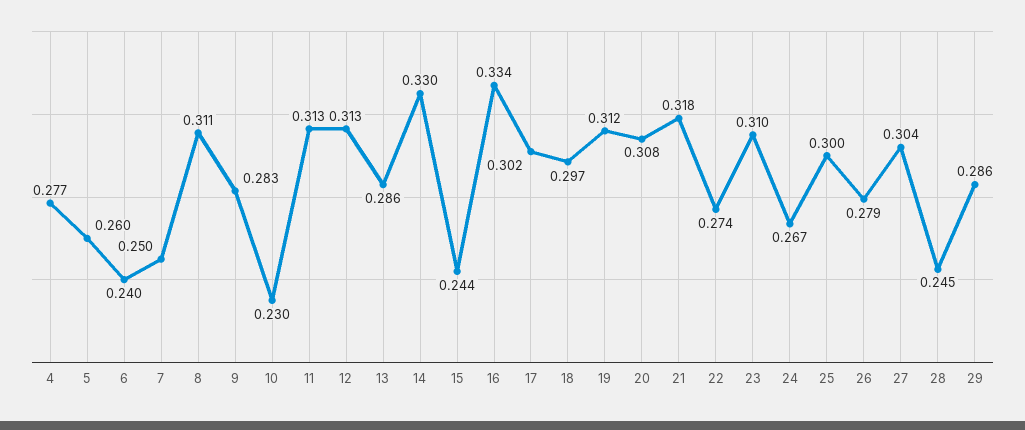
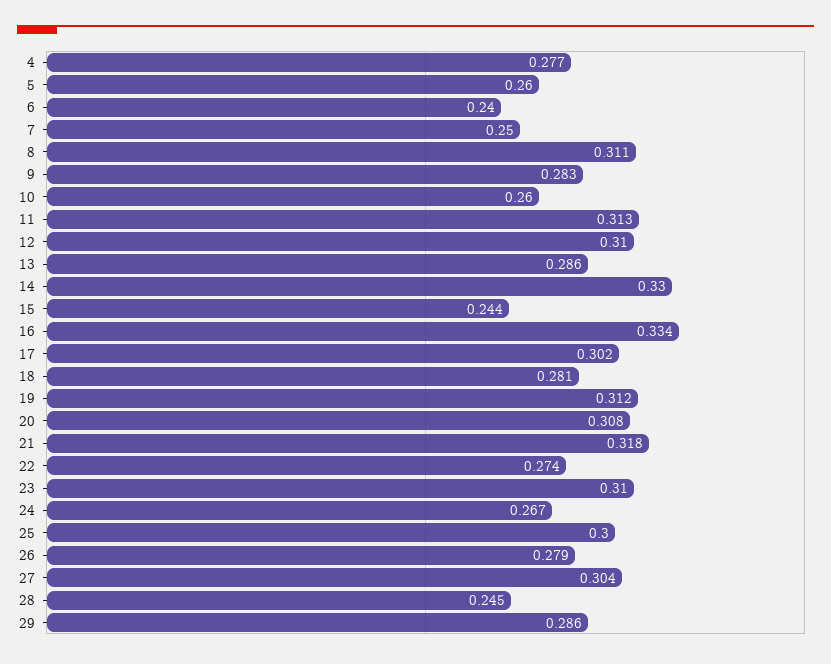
  {
    "4": 0.277,
    "5": 0.26,
    "6": 0.24,
    "7": 0.25,
    "8": 0.311,
    "9": 0.283,
-   "10": 0.23,
+   "10": 0.26,
    "11": 0.313,
-   "12": 0.313,
+   "12": 0.31,
    "13": 0.286,
    "14": 0.33,
    "15": 0.244,
    "16": 0.334,
    "17": 0.302,
-   "18": 0.297,
+   "18": 0.281,
    "19": 0.312,
    "20": 0.308,
    "21": 0.318,
    "22": 0.274,
    "23": 0.31,
    "24": 0.267,
    "25": 0.3,
    "26": 0.279,
    "27": 0.304,
    "28": 0.245,
    "29": 0.286
  }

